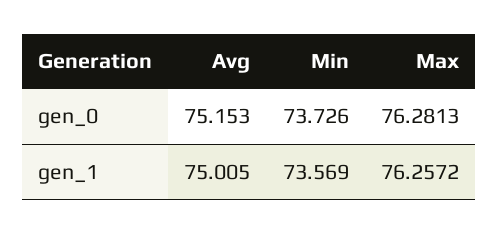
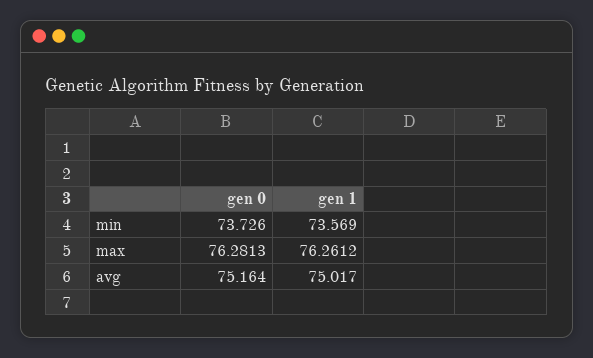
  {
    "Avg": {
-     "gen_0": 75.153,
+     "gen_0": 75.164,
-     "gen_1": 75.005
+     "gen_1": 75.017
    },
    "Min": {
      "gen_0": 73.726,
      "gen_1": 73.569
    },
    "Max": {
      "gen_0": 76.2813,
-     "gen_1": 76.2572
+     "gen_1": 76.2612
    }
  }

